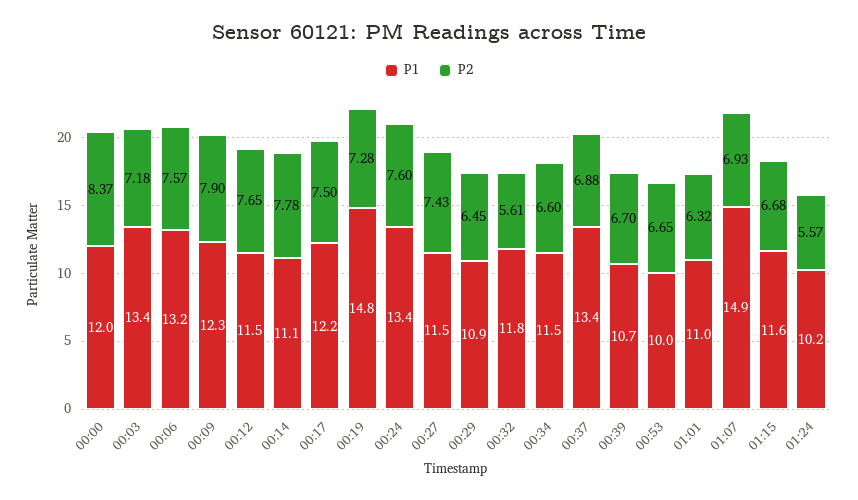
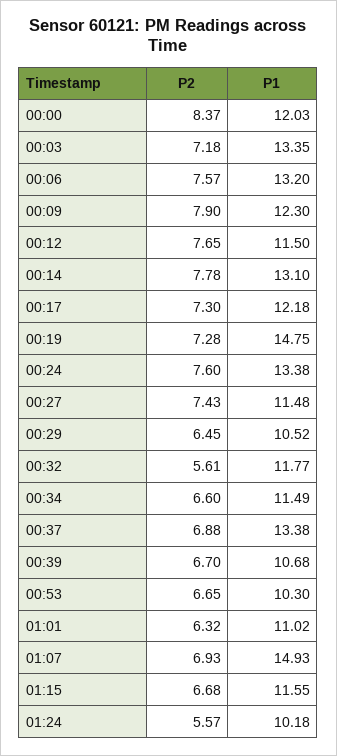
  {
    "P1": {
      "00:00": 12.03,
      "00:03": 13.35,
      "00:06": 13.2,
      "00:09": 12.3,
      "00:12": 11.5,
-     "00:14": 11.1,
+     "00:14": 13.1,
      "00:17": 12.18,
      "00:19": 14.75,
      "00:24": 13.38,
      "00:27": 11.48,
-     "00:29": 10.9,
+     "00:29": 10.52,
      "00:32": 11.77,
      "00:34": 11.49,
      "00:37": 13.38,
      "00:39": 10.68,
-     "00:53": 10,
+     "00:53": 10.3,
      "01:01": 11.02,
      "01:07": 14.93,
      "01:15": 11.55,
      "01:24": 10.18
    },
    "P2": {
      "00:00": 8.37,
      "00:03": 7.18,
      "00:06": 7.57,
      "00:09": 7.9,
      "00:12": 7.65,
      "00:14": 7.78,
-     "00:17": 7.5,
+     "00:17": 7.3,
      "00:19": 7.28,
      "00:24": 7.6,
      "00:27": 7.43,
      "00:29": 6.45,
      "00:32": 5.61,
      "00:34": 6.6,
      "00:37": 6.88,
      "00:39": 6.7,
      "00:53": 6.65,
      "01:01": 6.32,
      "01:07": 6.93,
      "01:15": 6.68,
      "01:24": 5.57
    }
  }

